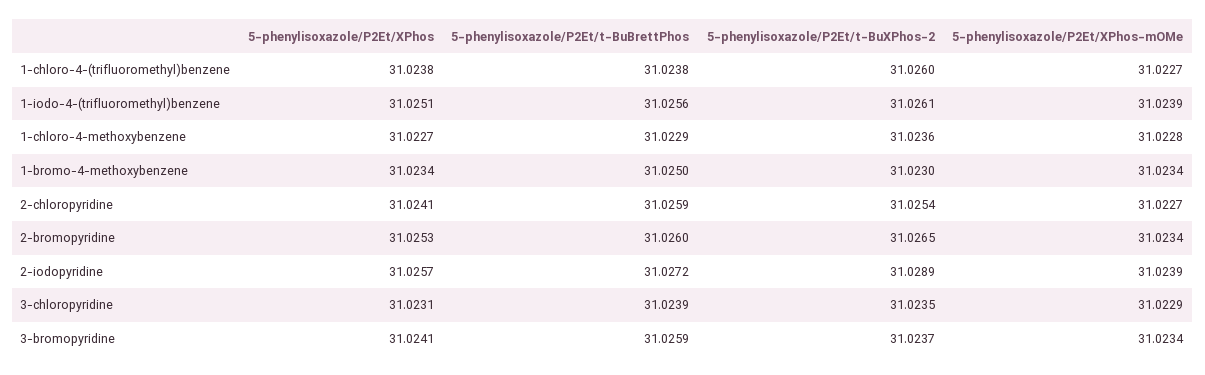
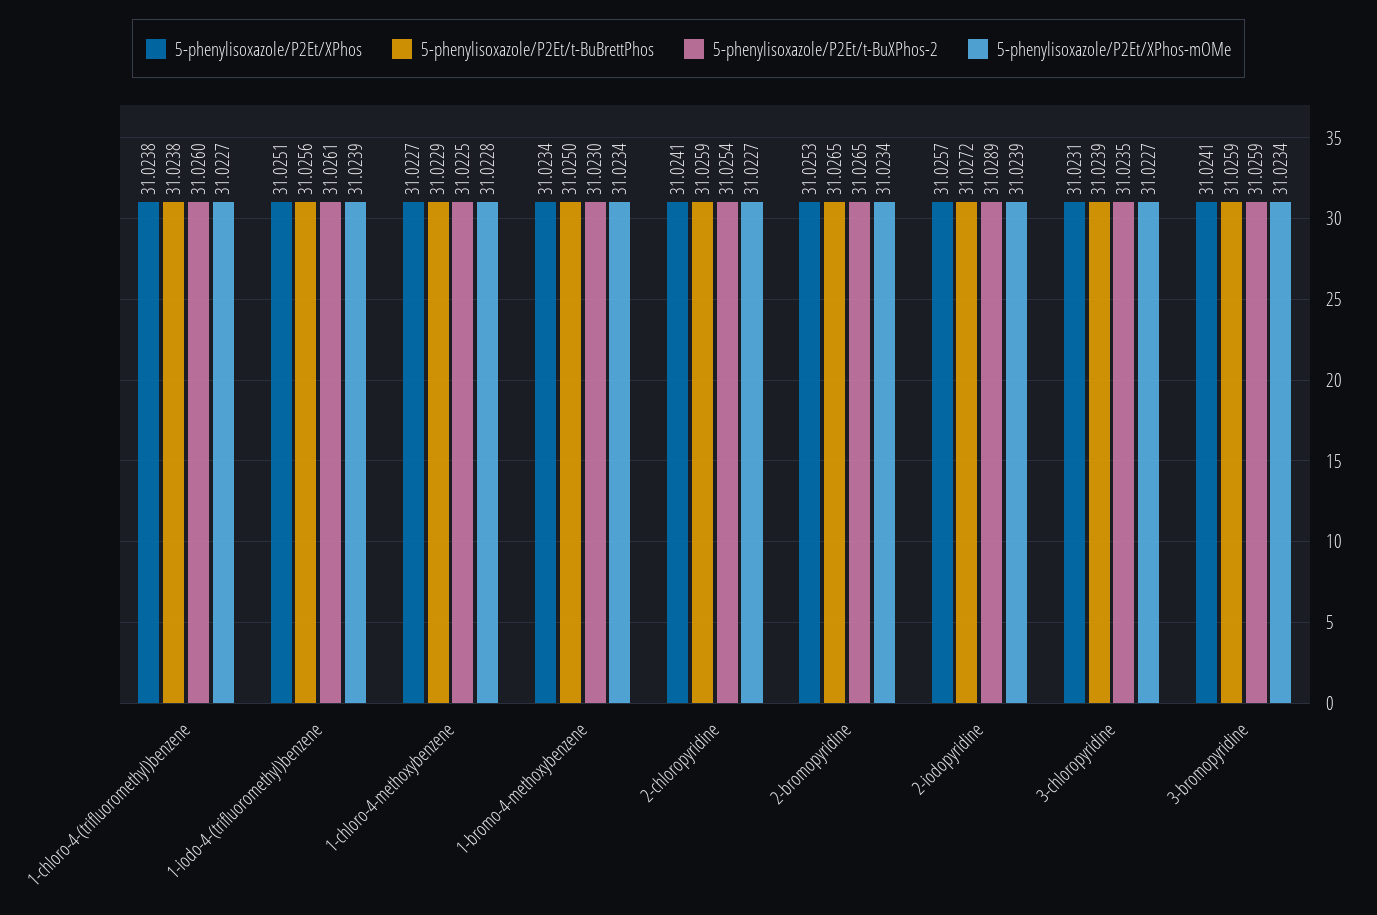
  {
    "5-phenylisoxazole/P2Et/XPhos": {
      "1-chloro-4-(trifluoromethyl)benzene": 31.0238,
      "1-iodo-4-(trifluoromethyl)benzene": 31.0251,
      "1-chloro-4-methoxybenzene": 31.0227,
      "1-bromo-4-methoxybenzene": 31.0234,
      "2-chloropyridine": 31.0241,
      "2-bromopyridine": 31.0253,
      "2-iodopyridine": 31.0257,
      "3-chloropyridine": 31.0231,
      "3-bromopyridine": 31.0241
    },
    "5-phenylisoxazole/P2Et/t-BuBrettPhos": {
      "1-chloro-4-(trifluoromethyl)benzene": 31.0238,
      "1-iodo-4-(trifluoromethyl)benzene": 31.0256,
      "1-chloro-4-methoxybenzene": 31.0229,
      "1-bromo-4-methoxybenzene": 31.025,
      "2-chloropyridine": 31.0259,
-     "2-bromopyridine": 31.026,
+     "2-bromopyridine": 31.0265,
      "2-iodopyridine": 31.0272,
      "3-chloropyridine": 31.0239,
      "3-bromopyridine": 31.0259
    },
    "5-phenylisoxazole/P2Et/t-BuXPhos-2": {
      "1-chloro-4-(trifluoromethyl)benzene": 31.026,
      "1-iodo-4-(trifluoromethyl)benzene": 31.0261,
-     "1-chloro-4-methoxybenzene": 31.0236,
+     "1-chloro-4-methoxybenzene": 31.0225,
      "1-bromo-4-methoxybenzene": 31.023,
      "2-chloropyridine": 31.0254,
      "2-bromopyridine": 31.0265,
      "2-iodopyridine": 31.0289,
      "3-chloropyridine": 31.0235,
-     "3-bromopyridine": 31.0237
+     "3-bromopyridine": 31.0259
    },
    "5-phenylisoxazole/P2Et/XPhos-mOMe": {
      "1-chloro-4-(trifluoromethyl)benzene": 31.0227,
      "1-iodo-4-(trifluoromethyl)benzene": 31.0239,
      "1-chloro-4-methoxybenzene": 31.0228,
      "1-bromo-4-methoxybenzene": 31.0234,
      "2-chloropyridine": 31.0227,
      "2-bromopyridine": 31.0234,
      "2-iodopyridine": 31.0239,
-     "3-chloropyridine": 31.0229,
+     "3-chloropyridine": 31.0227,
      "3-bromopyridine": 31.0234
    }
  }

